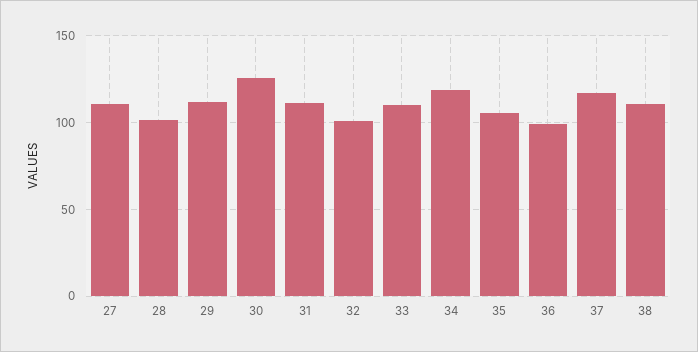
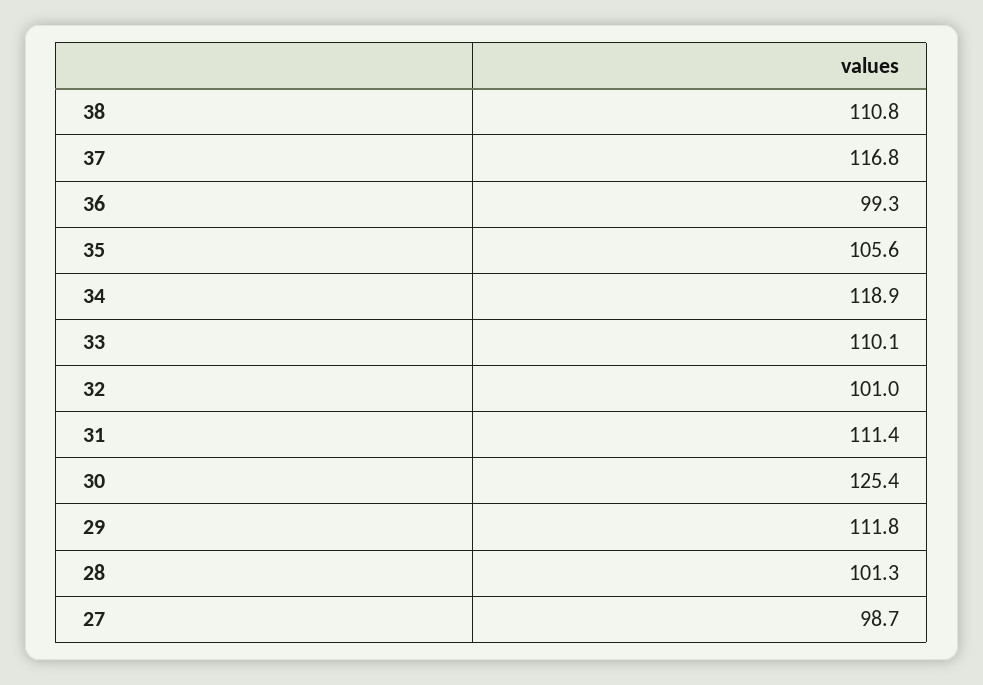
  {
-   "27": 110,
+   "27": 98.7,
    "28": 101.3,
    "29": 111.8,
    "30": 125.4,
    "31": 111.4,
    "32": 101,
    "33": 110.1,
    "34": 118.9,
    "35": 105.6,
    "36": 99.3,
    "37": 116.8,
    "38": 110.8
  }

